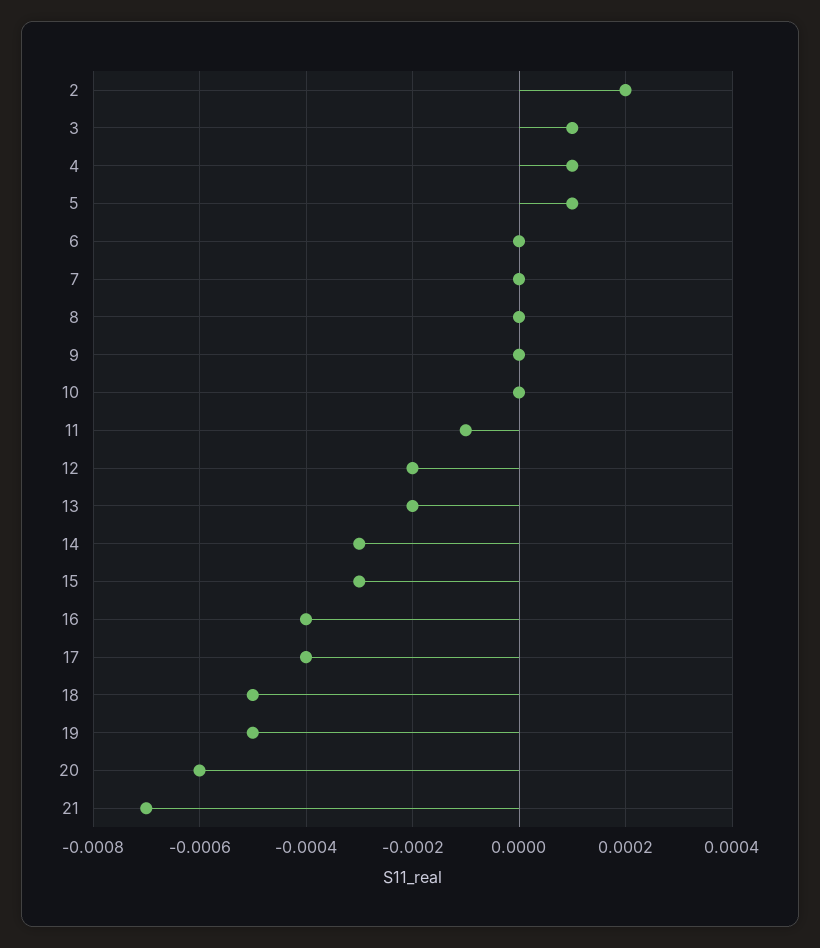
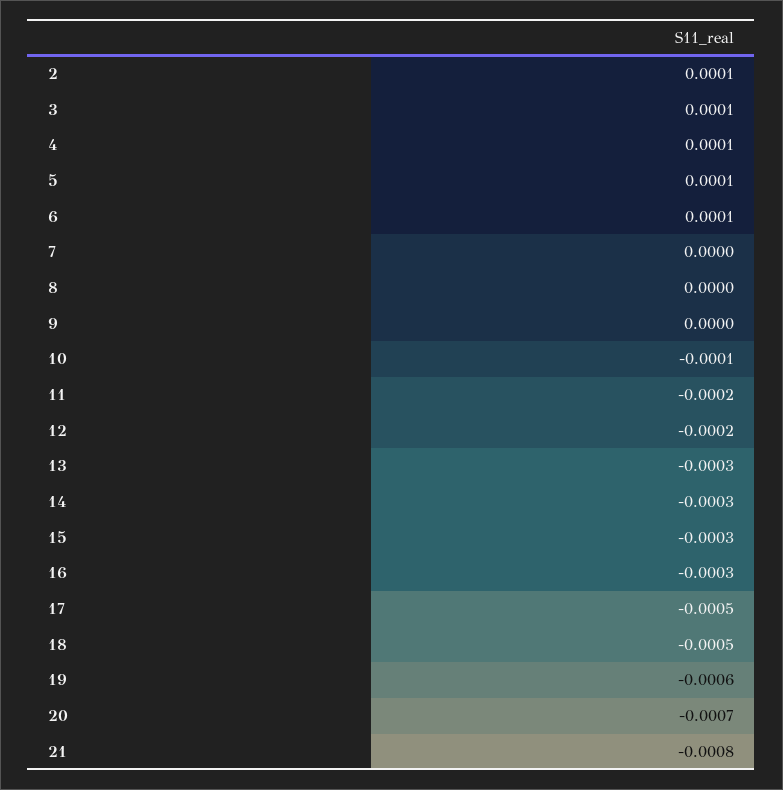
  {
-   "2": 0.0002,
+   "2": 0.0001,
    "3": 0.0001,
    "4": 0.0001,
    "5": 0.0001,
-   "6": 0,
+   "6": 0.0001,
    "7": 0,
    "8": 0,
    "9": 0,
-   "10": 0,
+   "10": -0.0001,
-   "11": -0.0001,
+   "11": -0.0002,
    "12": -0.0002,
-   "13": -0.0002,
+   "13": -0.0003,
    "14": -0.0003,
    "15": -0.0003,
-   "16": -0.0004,
+   "16": -0.0003,
-   "17": -0.0004,
+   "17": -0.0005,
    "18": -0.0005,
-   "19": -0.0005,
+   "19": -0.0006,
-   "20": -0.0006,
+   "20": -0.0007,
-   "21": -0.0007
+   "21": -0.0008
  }

